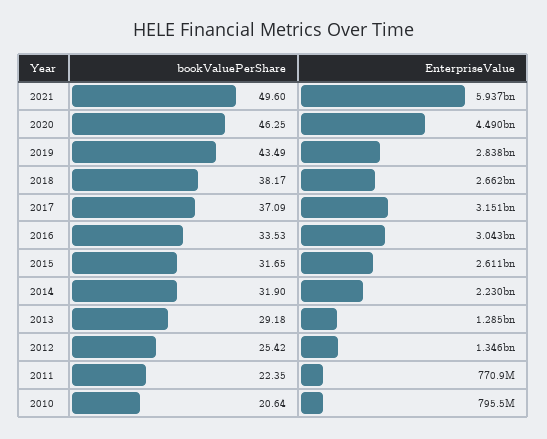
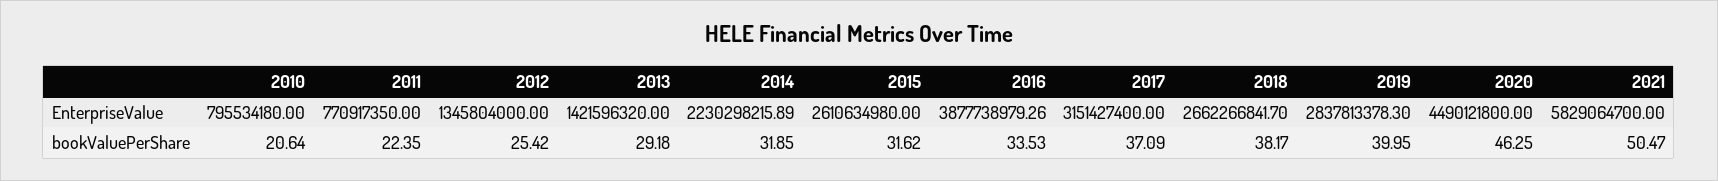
  {
    "bookValuePerShare": {
-     "2021": 49.6,
+     "2021": 50.47,
      "2020": 46.25,
-     "2019": 43.49,
+     "2019": 39.95,
      "2018": 38.17,
      "2017": 37.09,
      "2016": 33.53,
-     "2015": 31.65,
+     "2015": 31.62,
-     "2014": 31.9,
+     "2014": 31.85,
      "2013": 29.18,
      "2012": 25.42,
      "2011": 22.35,
      "2010": 20.64
    },
    "EnterpriseValue": {
-     "2021": 5937000000,
+     "2021": 5829064700,
      "2020": 4490121800,
      "2019": 2837813378.3,
      "2018": 2662266841.7,
      "2017": 3151427400,
-     "2016": 3043000000,
+     "2016": 3877738979.26,
      "2015": 2610634980,
      "2014": 2230298215.89,
-     "2013": 1285000000,
+     "2013": 1421596320,
      "2012": 1345804000,
      "2011": 770917350,
      "2010": 795534180
    }
  }

